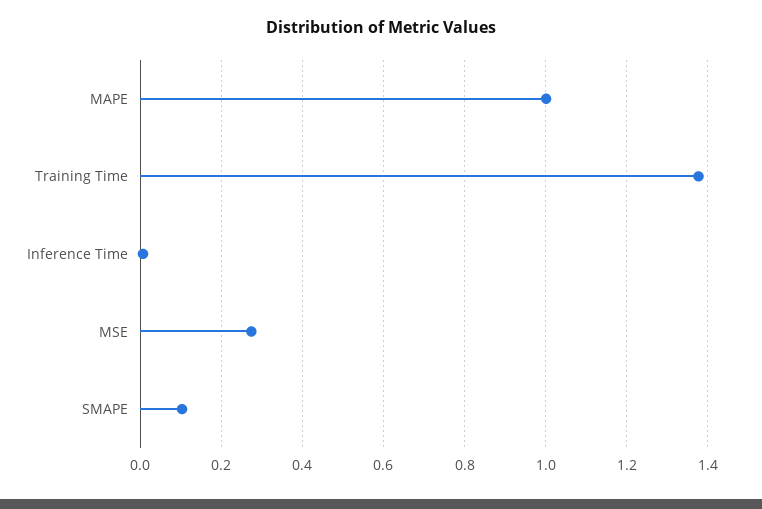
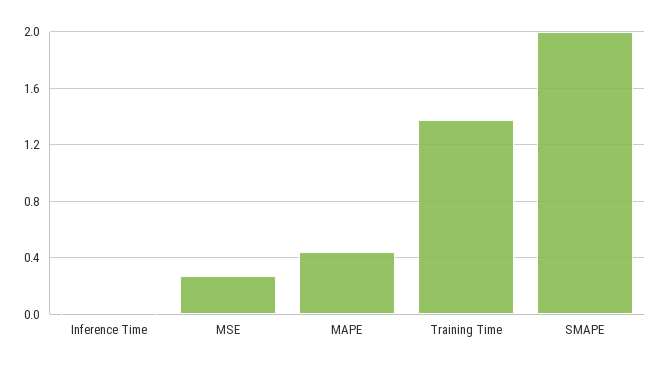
  {
-   "MAPE": 1,
+   "MAPE": 0.45,
    "Training Time": 1.38,
    "Inference Time": 0,
    "MSE": 0.28,
-   "SMAPE": 0.1
+   "SMAPE": 2
  }

